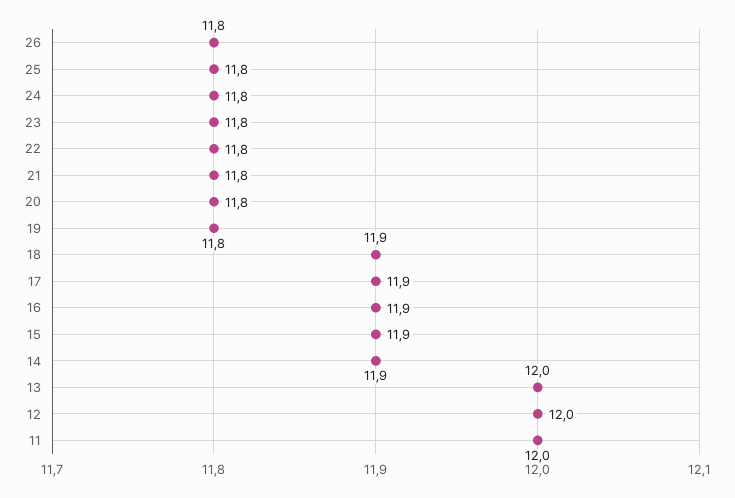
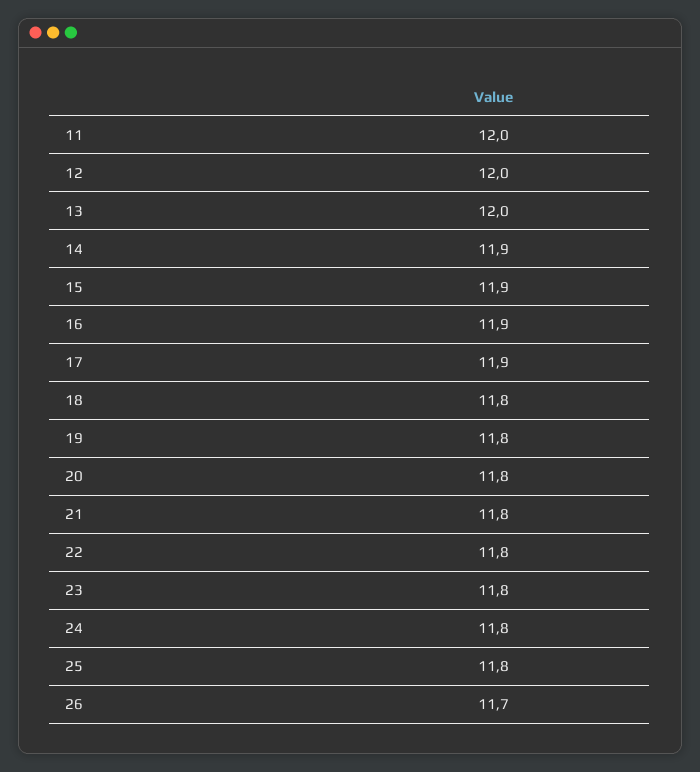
  {
-   "26": 11.8,
+   "26": 11.7,
    "25": 11.8,
    "24": 11.8,
    "23": 11.8,
    "22": 11.8,
    "21": 11.8,
    "20": 11.8,
    "19": 11.8,
-   "18": 11.9,
+   "18": 11.8,
    "17": 11.9,
    "16": 11.9,
    "15": 11.9,
    "14": 11.9,
    "13": 12,
    "12": 12,
    "11": 12
  }

